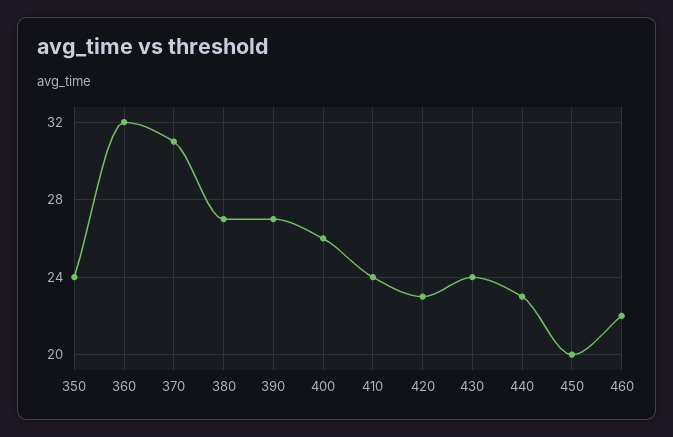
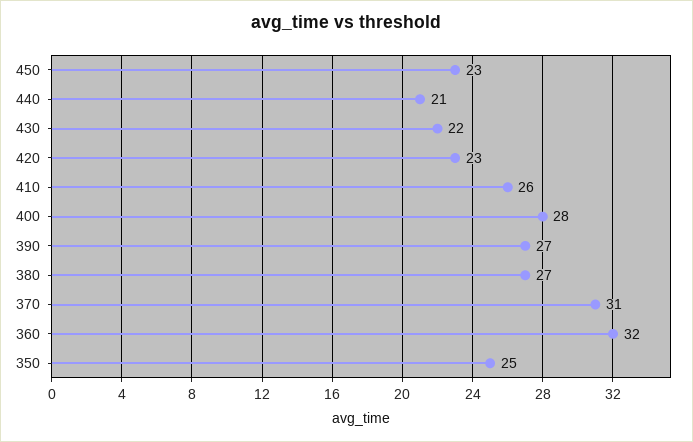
  {
-   "350": 24,
+   "350": 25,
    "360": 32,
    "370": 31,
    "380": 27,
    "390": 27,
-   "400": 26,
+   "400": 28,
-   "410": 24,
+   "410": 26,
    "420": 23,
-   "430": 24,
+   "430": 22,
-   "440": 23,
+   "440": 21,
-   "450": 20,
+   "450": 23
-   "460": 22
  }

